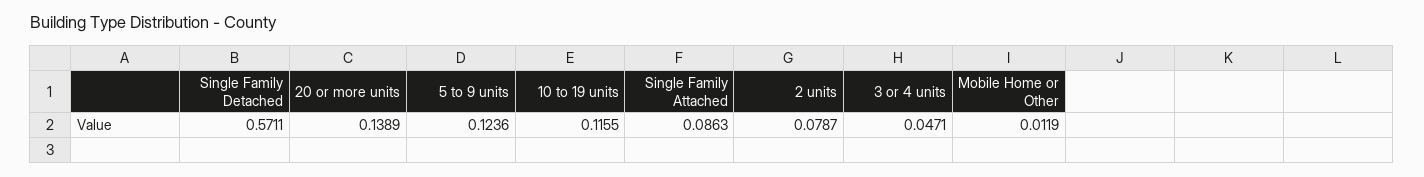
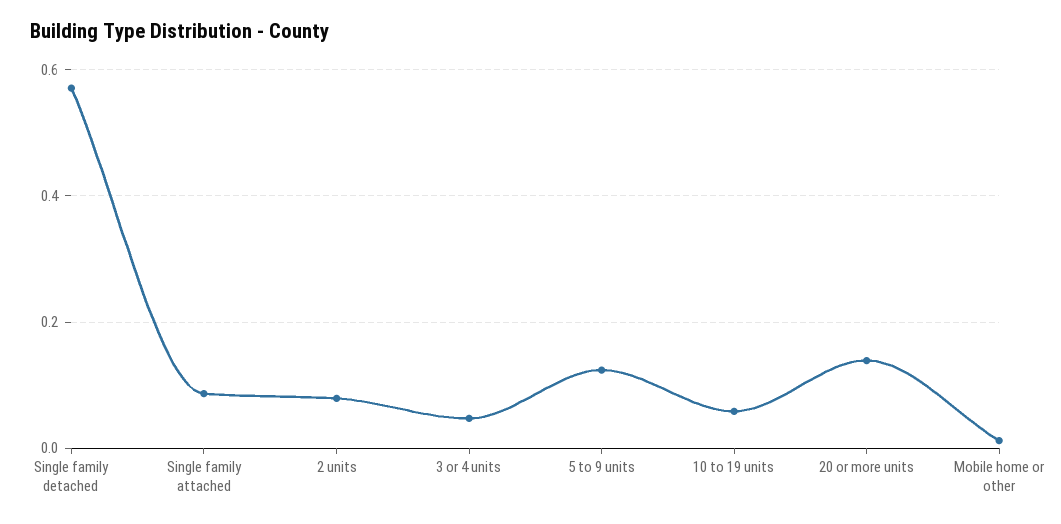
  {
    "Single Family Detached": 0.5711,
    "20 or more units": 0.1389,
    "5 to 9 units": 0.1236,
-   "10 to 19 units": 0.1155,
+   "10 to 19 units": 0.06,
    "Single Family Attached": 0.0863,
    "2 units": 0.0787,
    "3 or 4 units": 0.0471,
    "Mobile Home or Other": 0.0119
  }

